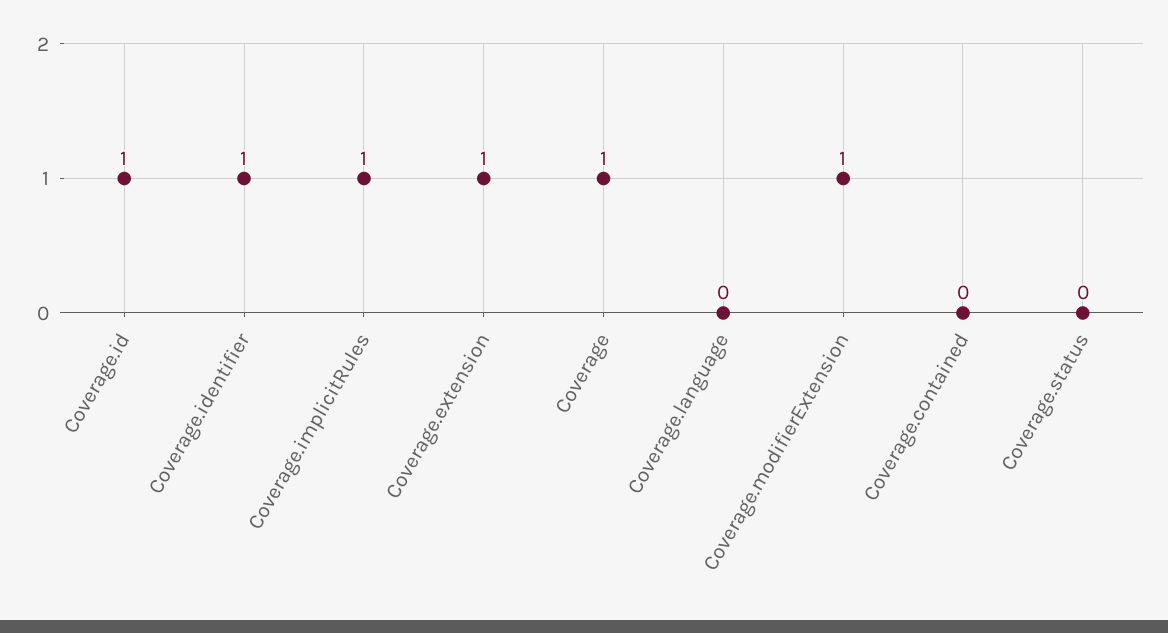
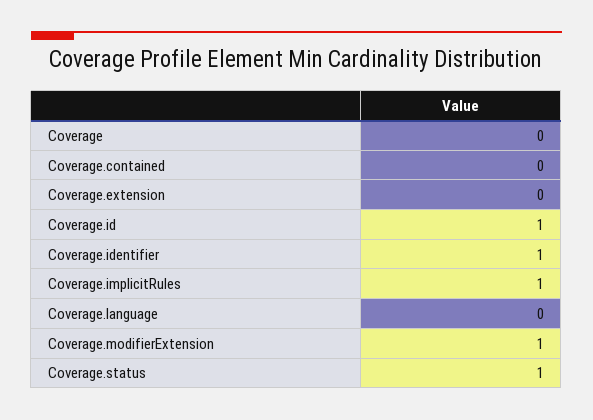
  {
    "Coverage.id": 1,
    "Coverage.identifier": 1,
    "Coverage.implicitRules": 1,
-   "Coverage.extension": 1,
+   "Coverage.extension": 0,
-   "Coverage": 1,
+   "Coverage": 0,
    "Coverage.language": 0,
    "Coverage.modifierExtension": 1,
    "Coverage.contained": 0,
-   "Coverage.status": 0
+   "Coverage.status": 1
  }

